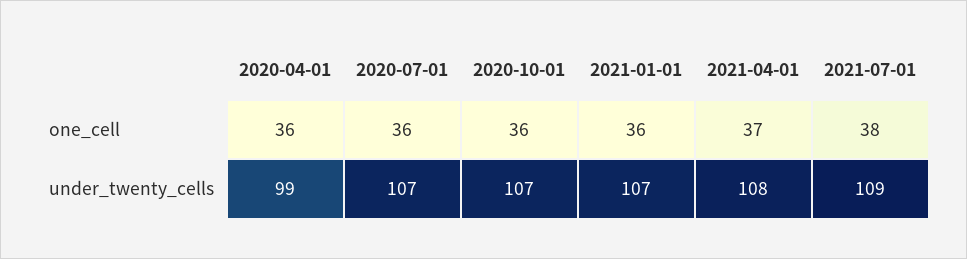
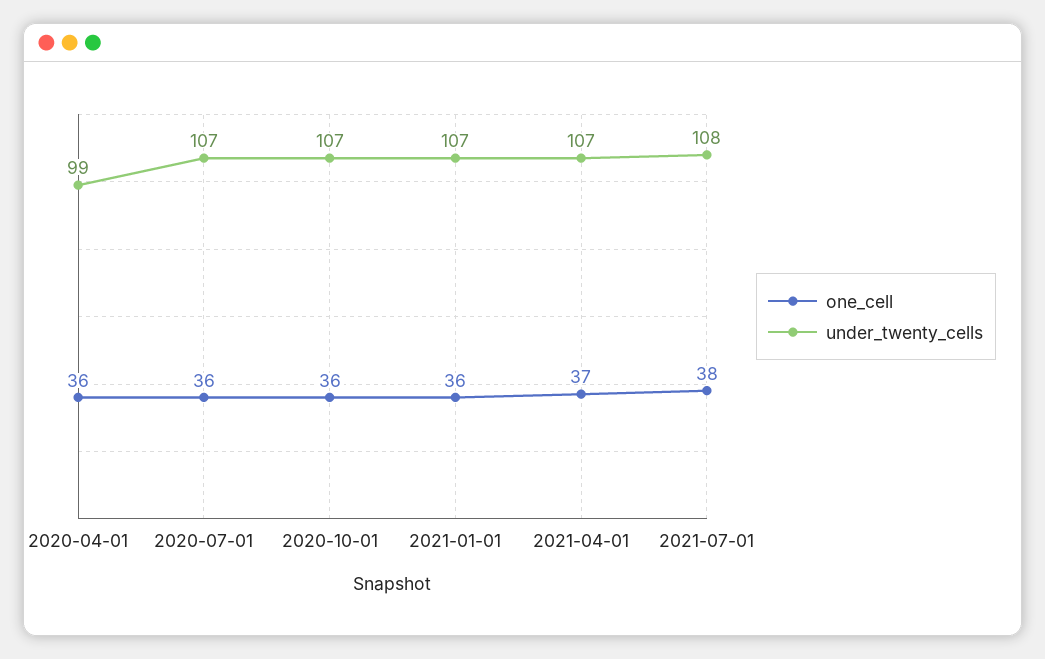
  {
    "one_cell": {
      "2020-04-01": 36,
      "2020-07-01": 36,
      "2020-10-01": 36,
      "2021-01-01": 36,
      "2021-04-01": 37,
      "2021-07-01": 38
    },
    "under_twenty_cells": {
      "2020-04-01": 99,
      "2020-07-01": 107,
      "2020-10-01": 107,
      "2021-01-01": 107,
-     "2021-04-01": 108,
+     "2021-04-01": 107,
-     "2021-07-01": 109
+     "2021-07-01": 108
    }
  }

